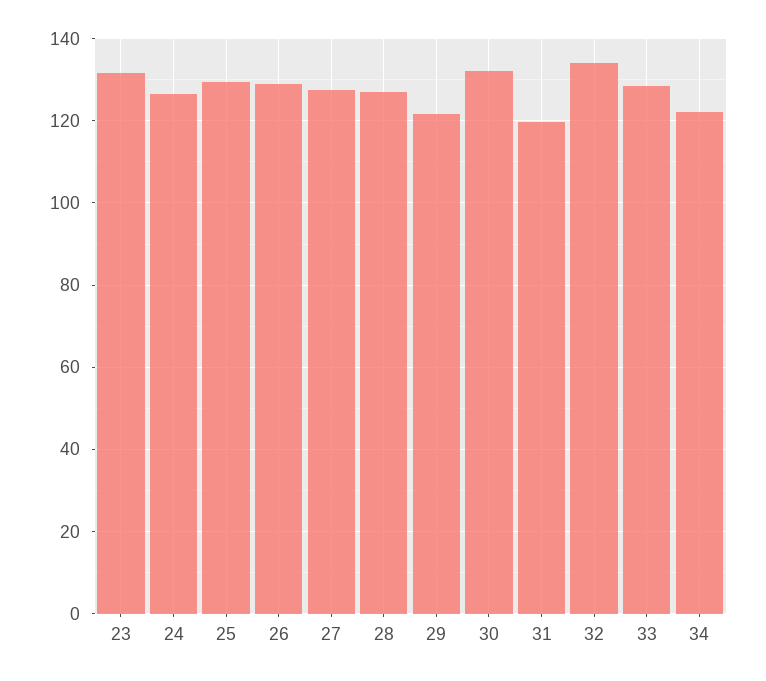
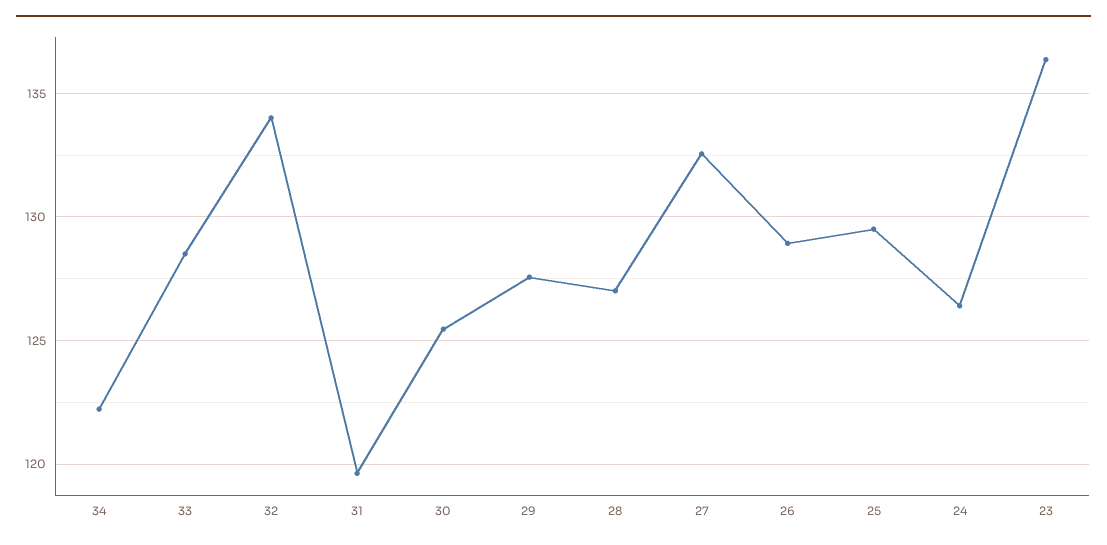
  {
-   "23": 132,
+   "23": 136.5,
    "24": 126.5,
    "25": 129.5,
    "26": 129,
-   "27": 128,
+   "27": 132.5,
    "28": 127,
-   "29": 122,
+   "29": 127.5,
-   "30": 132,
+   "30": 125.5,
    "31": 119.5,
    "32": 134,
    "33": 128.5,
    "34": 122
  }

